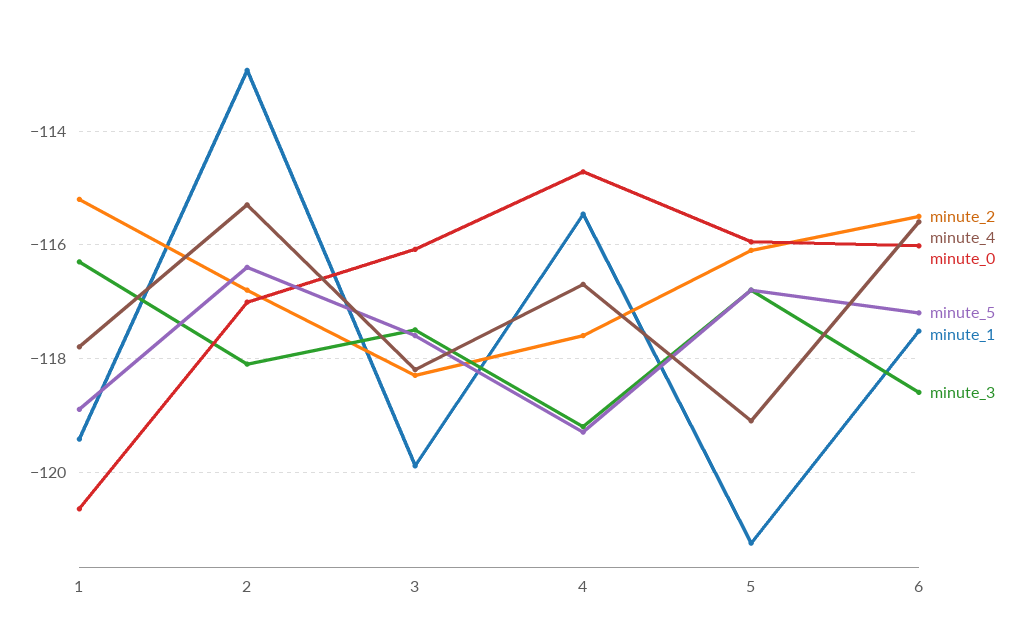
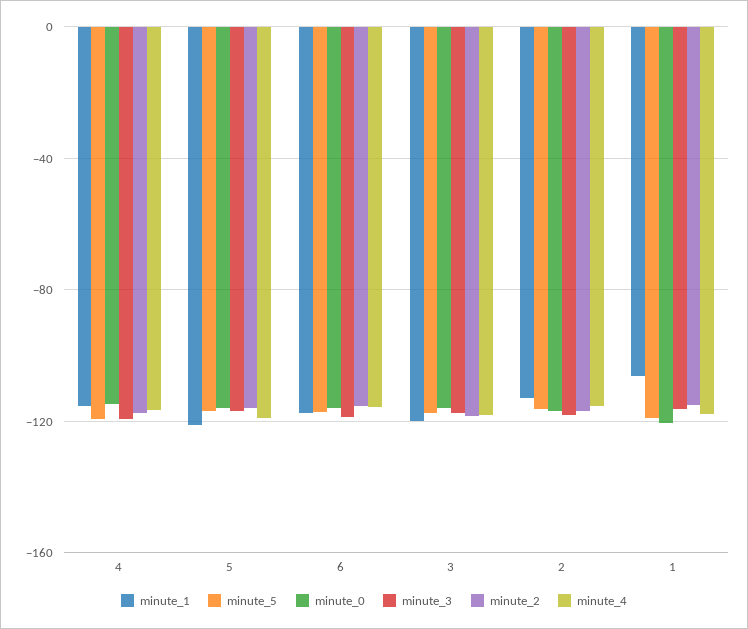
  {
    "minute_2": {
      "1": -115.2,
      "2": -116.8,
      "3": -118.4,
      "4": -117.6,
      "5": -116.2,
      "6": -115.6
    },
    "minute_4": {
      "1": -117.8,
      "2": -115.4,
      "3": -118.2,
      "4": -116.8,
      "5": -119.2,
      "6": -115.6
    },
    "minute_0": {
      "1": -120.6,
      "2": -117,
      "3": -116,
      "4": -114.8,
      "5": -116,
      "6": -116
    },
    "minute_5": {
      "1": -119,
      "2": -116.4,
      "3": -117.6,
      "4": -119.4,
      "5": -116.8,
      "6": -117.2
    },
    "minute_1": {
-     "1": -119.4,
+     "1": -105,
      "2": -113,
      "3": -119.8,
      "4": -115.4,
      "5": -121.2,
      "6": -117.6
    },
    "minute_3": {
      "1": -116.4,
      "2": -118.2,
      "3": -117.6,
      "4": -119.2,
      "5": -116.8,
      "6": -118.6
    }
  }

